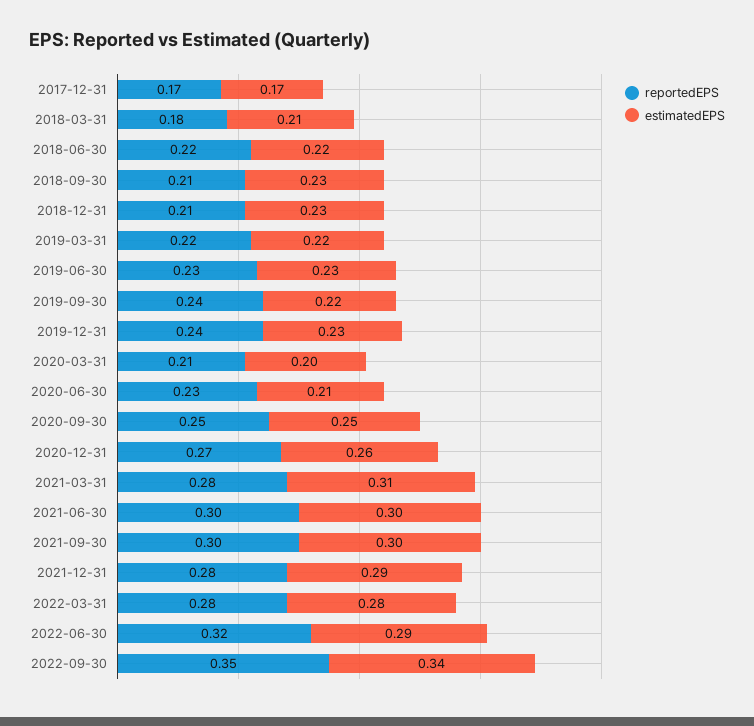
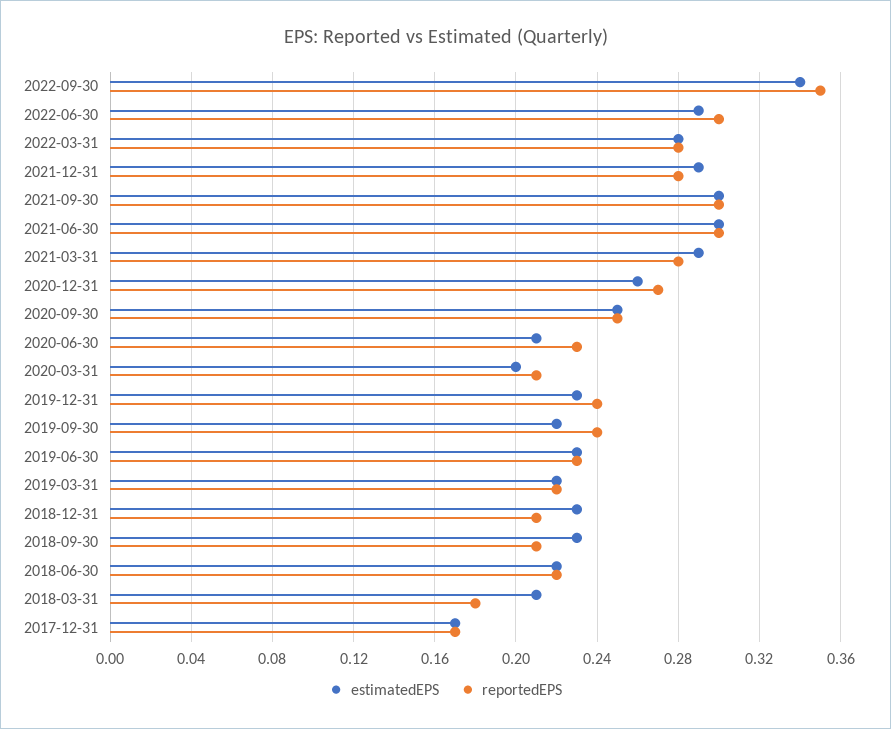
  {
    "reportedEPS": {
      "2017-12-31": 0.17,
      "2018-03-31": 0.18,
      "2018-06-30": 0.22,
      "2018-09-30": 0.21,
      "2018-12-31": 0.21,
      "2019-03-31": 0.22,
      "2019-06-30": 0.23,
      "2019-09-30": 0.24,
      "2019-12-31": 0.24,
      "2020-03-31": 0.21,
      "2020-06-30": 0.23,
      "2020-09-30": 0.25,
      "2020-12-31": 0.27,
      "2021-03-31": 0.28,
      "2021-06-30": 0.3,
      "2021-09-30": 0.3,
      "2021-12-31": 0.28,
      "2022-03-31": 0.28,
-     "2022-06-30": 0.32,
+     "2022-06-30": 0.3,
      "2022-09-30": 0.35
    },
    "estimatedEPS": {
      "2017-12-31": 0.17,
      "2018-03-31": 0.21,
      "2018-06-30": 0.22,
      "2018-09-30": 0.23,
      "2018-12-31": 0.23,
      "2019-03-31": 0.22,
      "2019-06-30": 0.23,
      "2019-09-30": 0.22,
      "2019-12-31": 0.23,
      "2020-03-31": 0.2,
      "2020-06-30": 0.21,
      "2020-09-30": 0.25,
      "2020-12-31": 0.26,
-     "2021-03-31": 0.31,
+     "2021-03-31": 0.29,
      "2021-06-30": 0.3,
      "2021-09-30": 0.3,
      "2021-12-31": 0.29,
      "2022-03-31": 0.28,
      "2022-06-30": 0.29,
      "2022-09-30": 0.34
    }
  }

